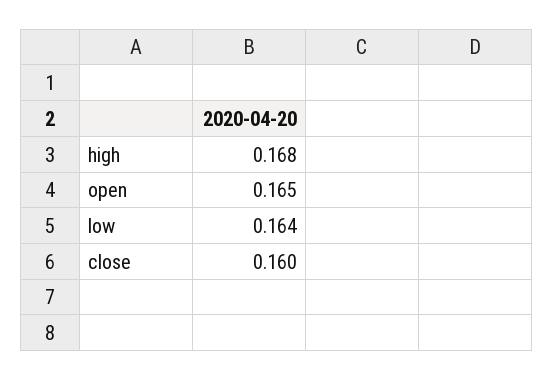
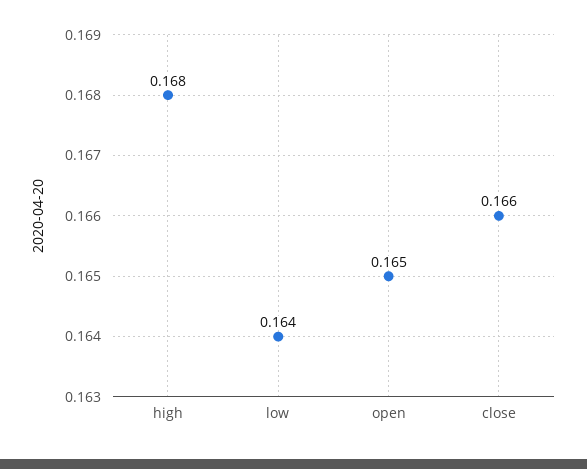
  {
    "high": 0.168,
    "open": 0.165,
    "low": 0.164,
-   "close": 0.16
+   "close": 0.166
  }

